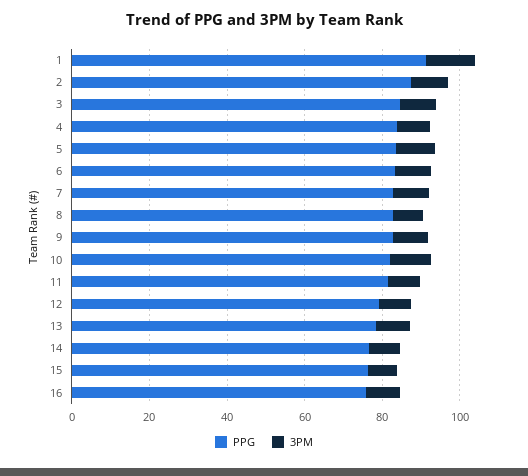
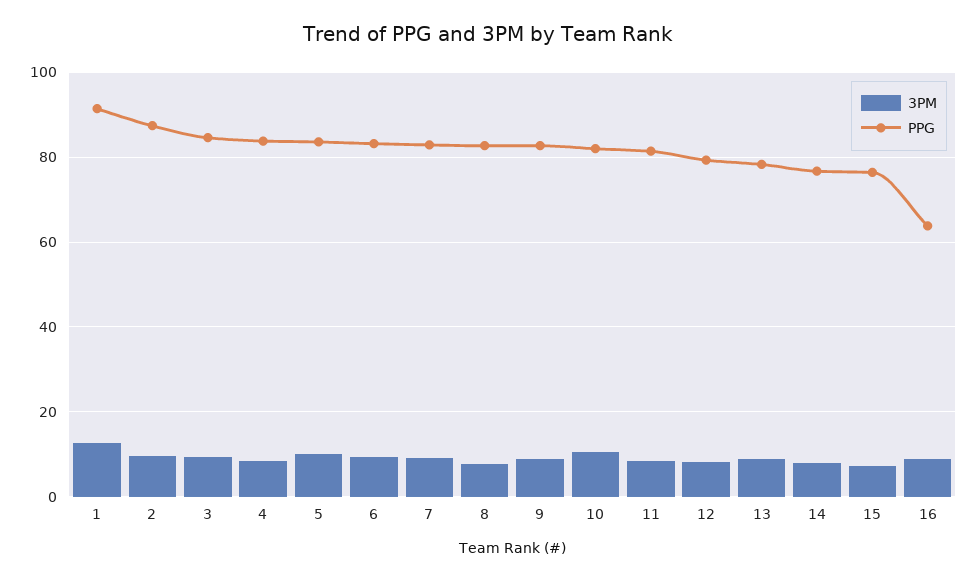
  {
    "PPG": {
      "1": 92,
      "2": 88,
      "3": 84,
      "4": 84,
      "5": 84,
      "6": 84,
      "7": 82,
      "8": 82,
      "9": 82,
      "10": 82,
      "11": 82,
      "12": 80,
      "13": 78,
      "14": 76,
      "15": 76,
-     "16": 75
+     "16": 64
    },
    "3PM": {
      "1": 12,
      "2": 10,
      "3": 10,
      "4": 8,
      "5": 10,
      "6": 10,
      "7": 10,
      "8": 8,
      "9": 10,
      "10": 10,
      "11": 8,
      "12": 8,
      "13": 8,
      "14": 8,
      "15": 8,
      "16": 8
    }
  }

